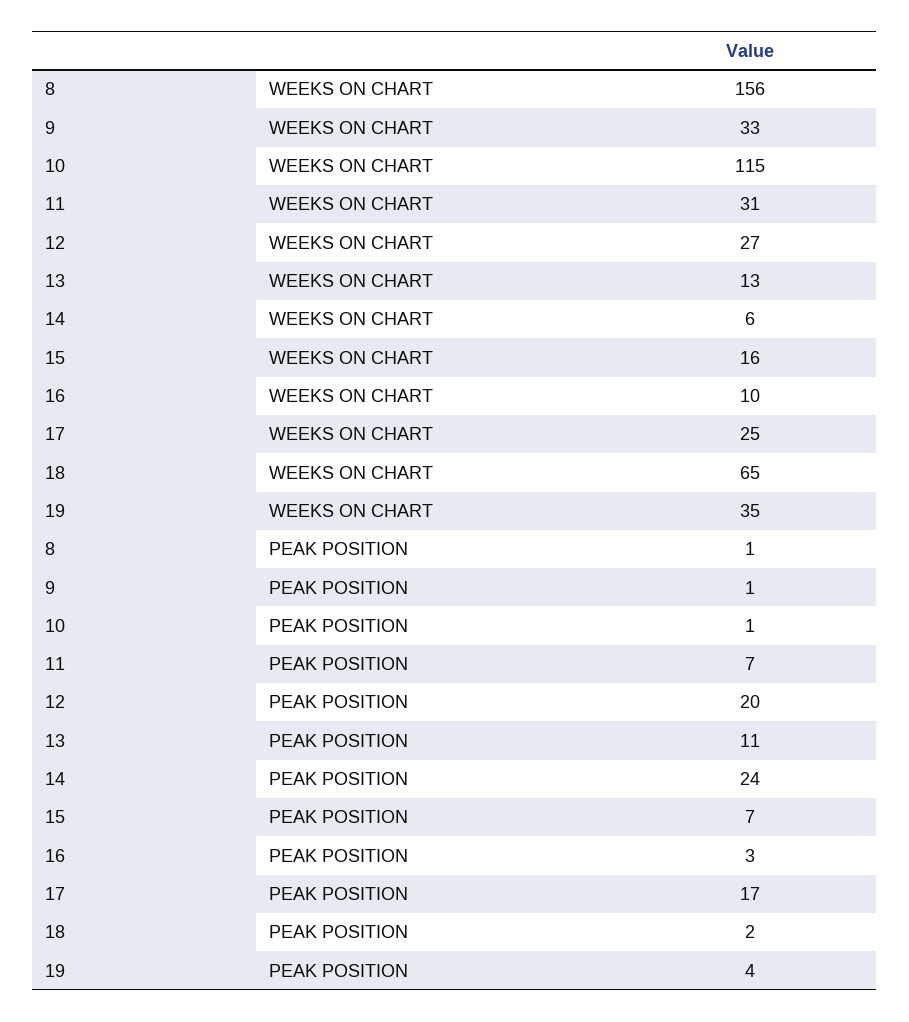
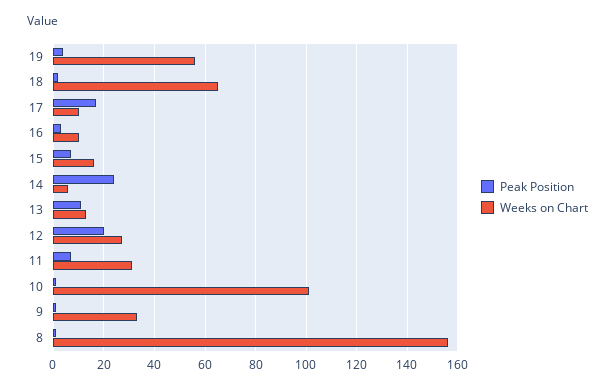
  {
    "WEEKS ON CHART": {
      "8": 156,
      "9": 33,
-     "10": 115,
+     "10": 100,
      "11": 31,
      "12": 27,
      "13": 13,
      "14": 6,
      "15": 16,
      "16": 10,
-     "17": 25,
+     "17": 10,
      "18": 65,
-     "19": 35
+     "19": 55
    },
    "PEAK POSITION": {
      "8": 1,
      "9": 1,
      "10": 1,
      "11": 7,
      "12": 20,
      "13": 11,
      "14": 24,
      "15": 7,
      "16": 3,
      "17": 17,
      "18": 2,
      "19": 4
    }
  }

